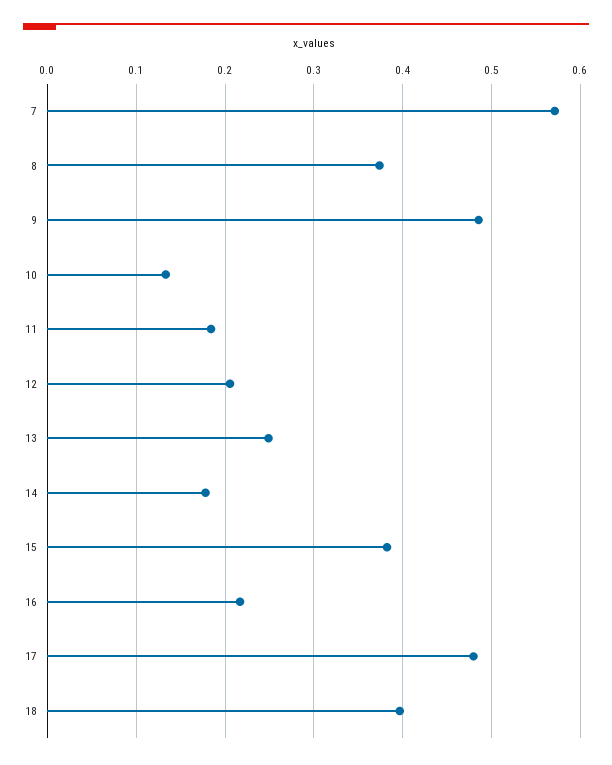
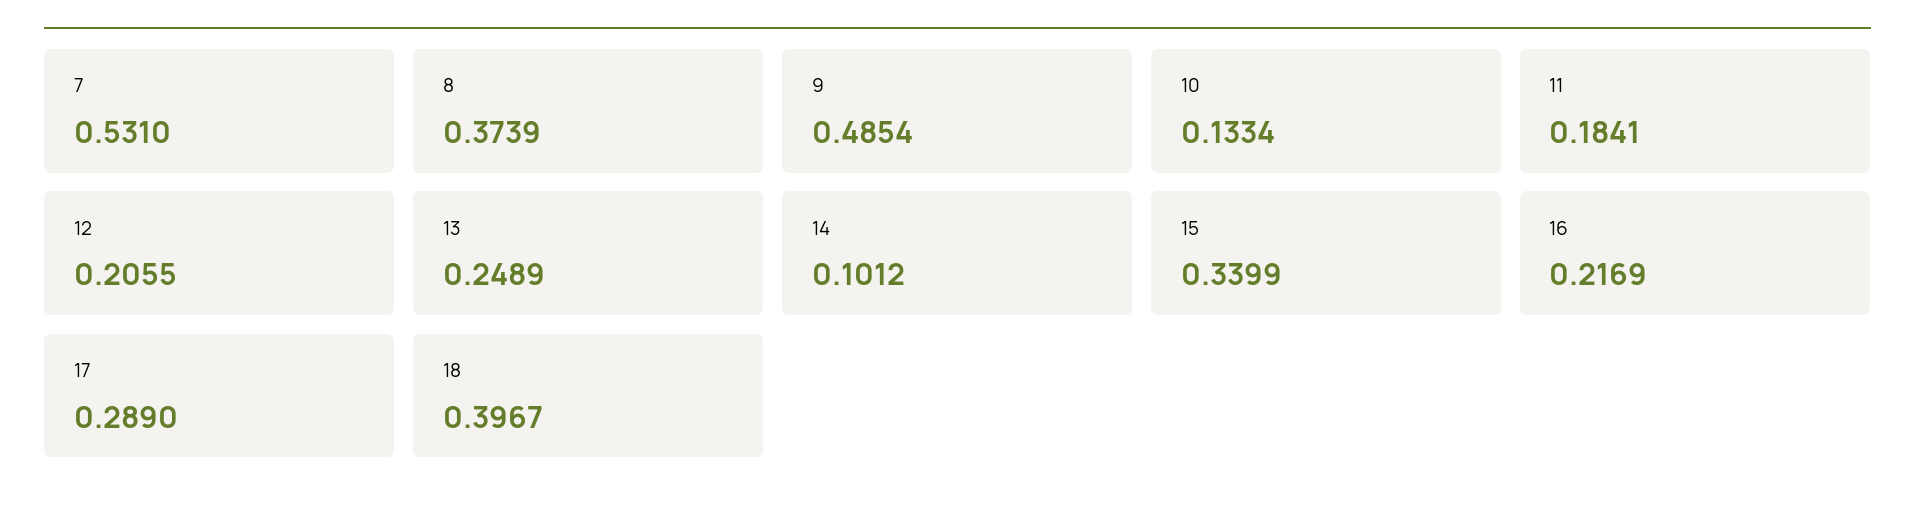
  {
-   "7": 0.57,
+   "7": 0.531,
    "8": 0.3739,
    "9": 0.4854,
    "10": 0.1334,
    "11": 0.1841,
    "12": 0.2055,
    "13": 0.2489,
-   "14": 0.18,
+   "14": 0.1012,
-   "15": 0.38,
+   "15": 0.3399,
    "16": 0.2169,
-   "17": 0.48,
+   "17": 0.289,
    "18": 0.3967
  }

